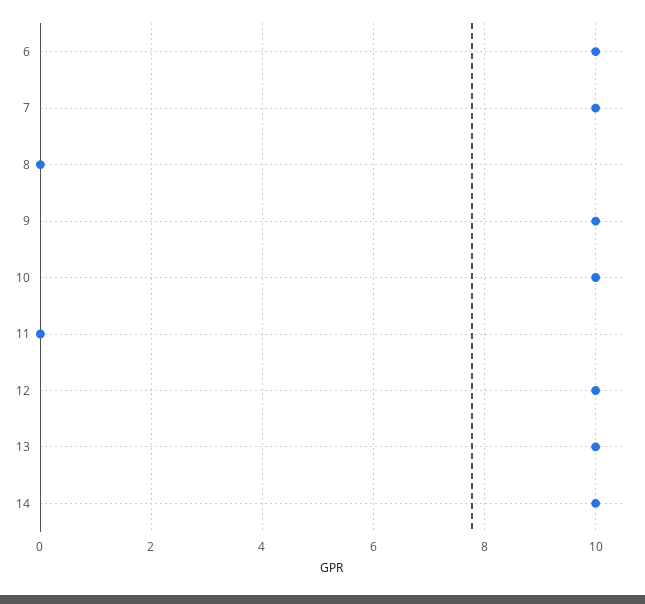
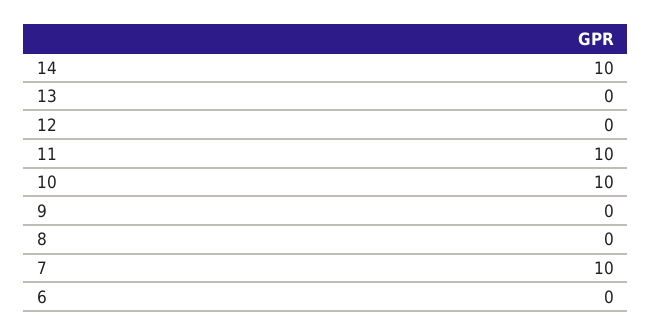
  {
-   "6": 10,
+   "6": 0,
    "7": 10,
    "8": 0,
-   "9": 10,
+   "9": 0,
    "10": 10,
-   "11": 0,
+   "11": 10,
-   "12": 10,
+   "12": 0,
-   "13": 10,
+   "13": 0,
    "14": 10
  }

